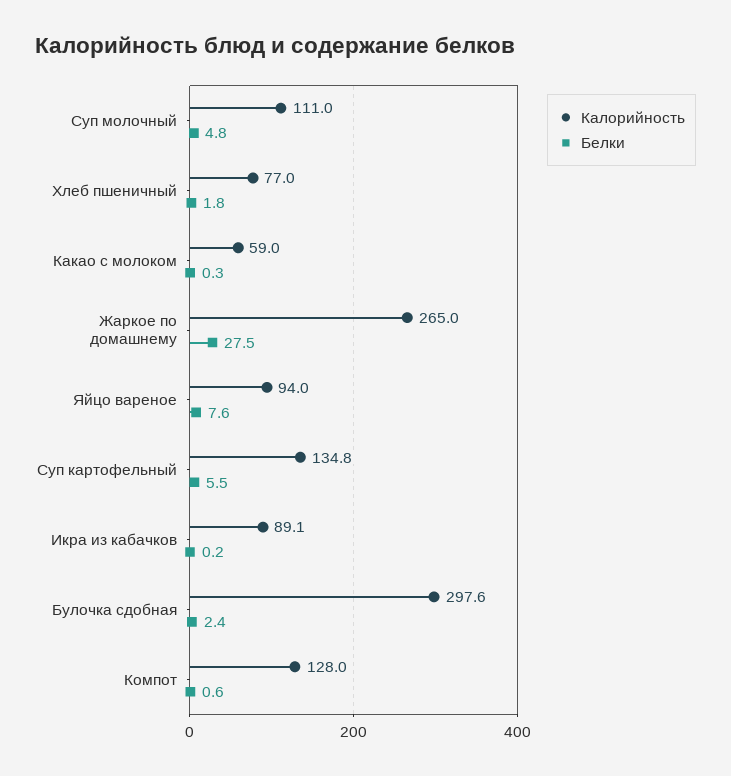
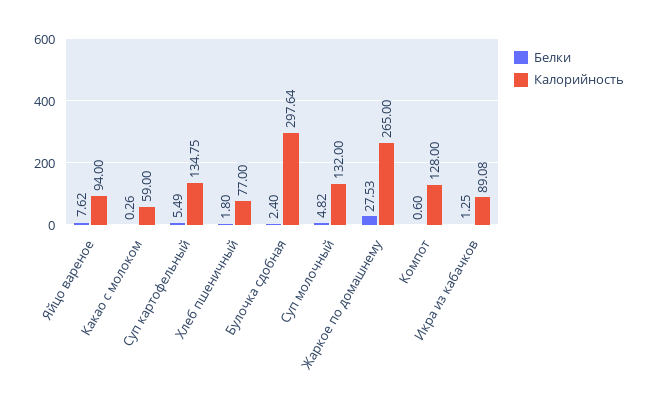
  {
    "Калорийность": {
-     "Суп молочный": 111,
+     "Суп молочный": 132,
      "Хлеб пшеничный": 77,
      "Какао с молоком": 59,
      "Жаркое по домашнему": 265,
      "Яйцо вареное": 94,
      "Суп картофельный": 134.75,
      "Икра из кабачков": 89.08,
      "Булочка сдобная": 297.64,
      "Компот": 128
    },
    "Белки": {
      "Суп молочный": 4.82,
      "Хлеб пшеничный": 1.8,
      "Какао с молоком": 0.26,
      "Жаркое по домашнему": 27.53,
      "Яйцо вареное": 7.62,
      "Суп картофельный": 5.49,
-     "Икра из кабачков": 0.2,
+     "Икра из кабачков": 1.25,
      "Булочка сдобная": 2.4,
      "Компот": 0.6
    }
  }

